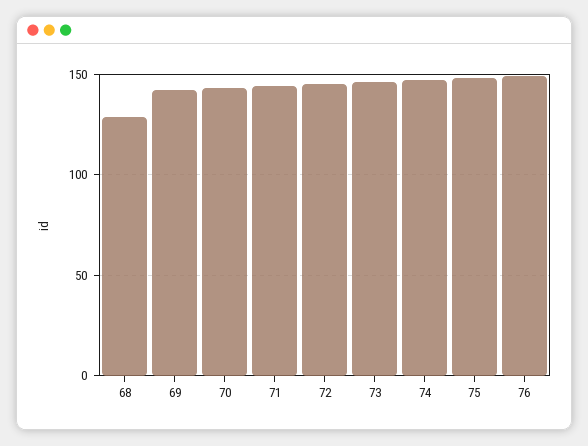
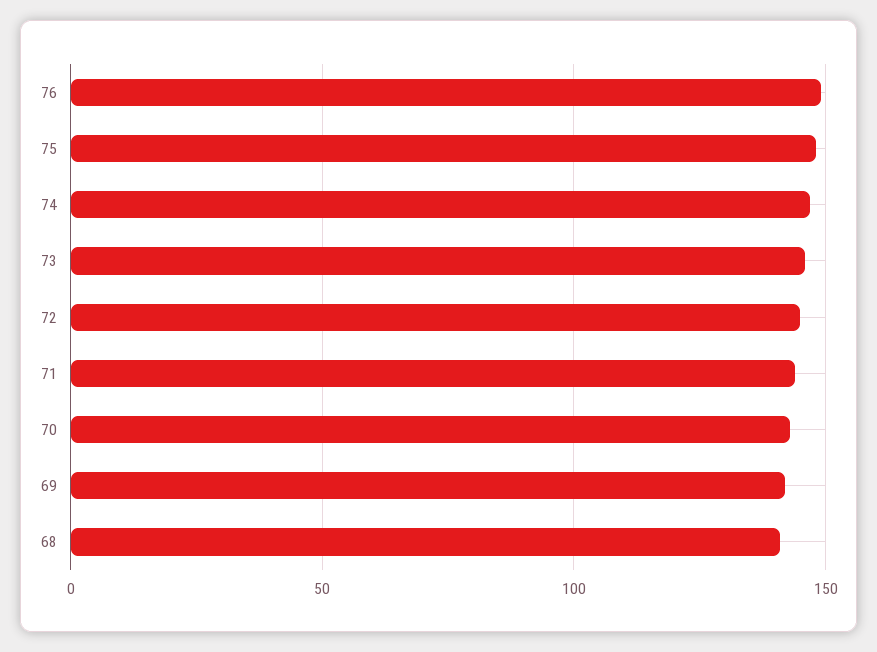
  {
-   "68": 130,
+   "68": 140,
    "69": 140,
    "70": 145,
    "71": 145,
    "72": 145,
    "73": 145,
    "74": 145,
    "75": 150,
    "76": 150
  }

